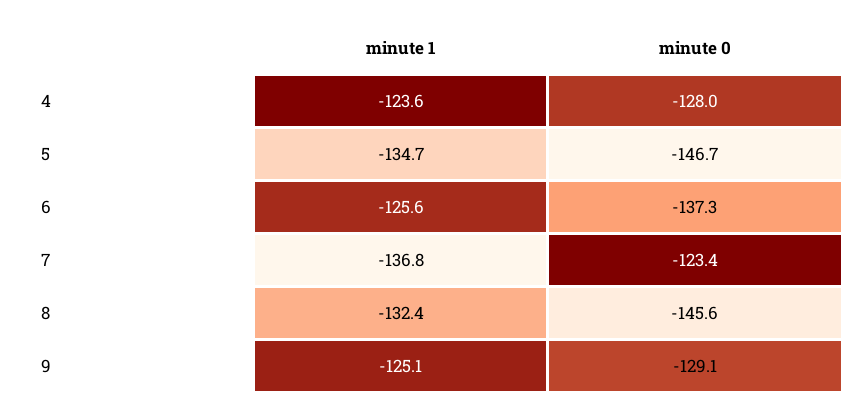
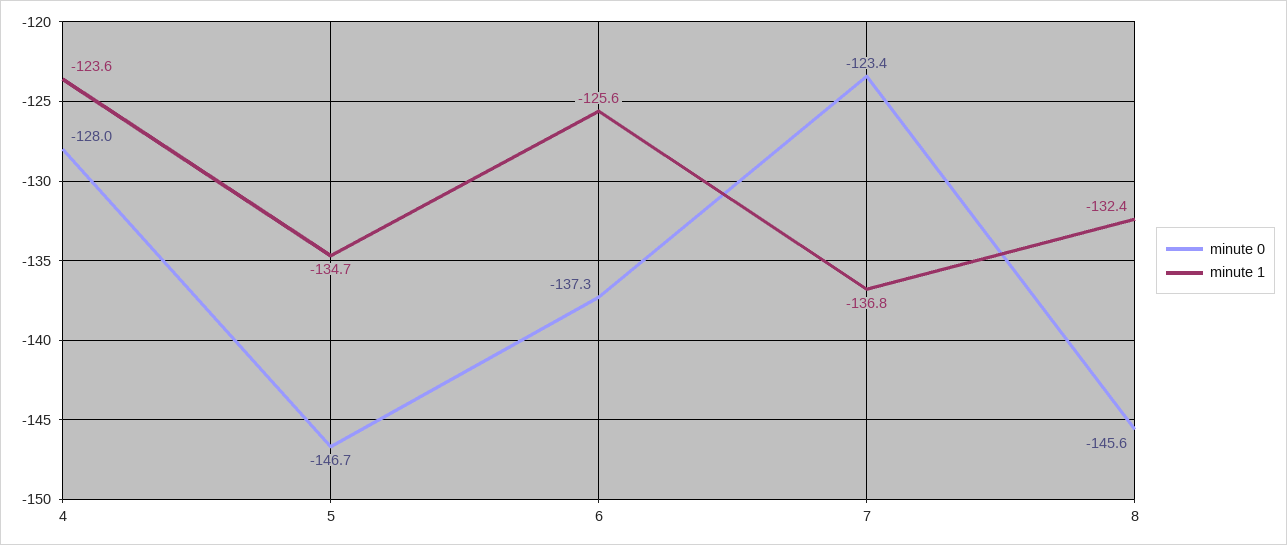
  {
    "minute 1": {
      "4": -123.6,
      "5": -134.7,
      "6": -125.6,
      "7": -136.8,
-     "8": -132.4,
+     "8": -132.4
-     "9": -125.1
    },
    "minute 0": {
      "4": -128,
      "5": -146.7,
      "6": -137.3,
      "7": -123.4,
-     "8": -145.6,
+     "8": -145.6
-     "9": -129.1
    }
  }

